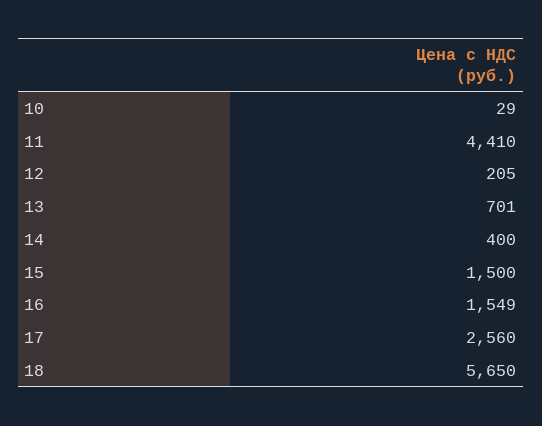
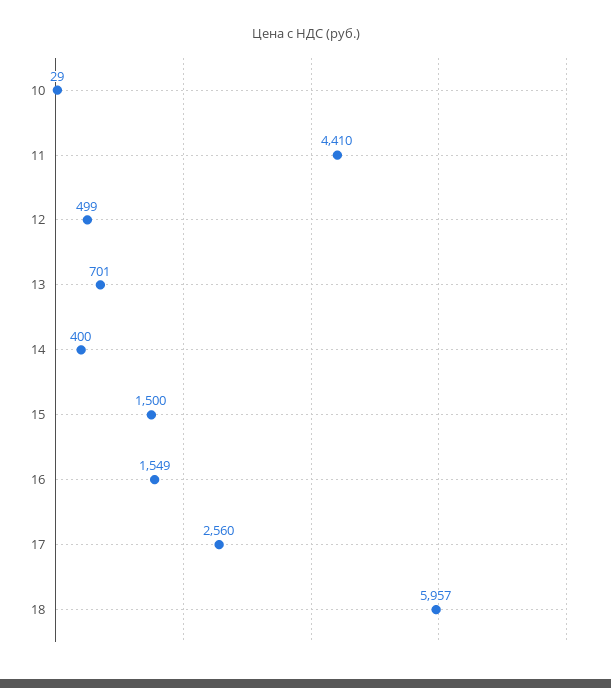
  {
    "10": 29,
    "11": 4410,
-   "12": 205,
+   "12": 499,
    "13": 701,
    "14": 400,
    "15": 1500,
    "16": 1549,
    "17": 2560,
-   "18": 5650
+   "18": 5957
  }

